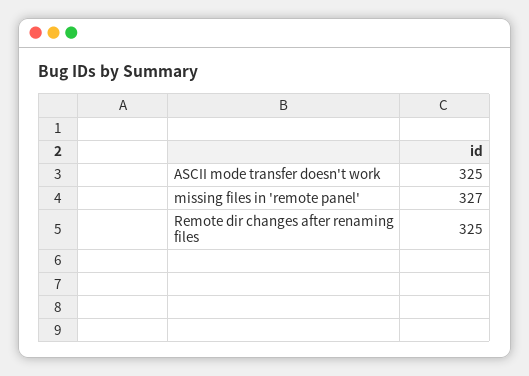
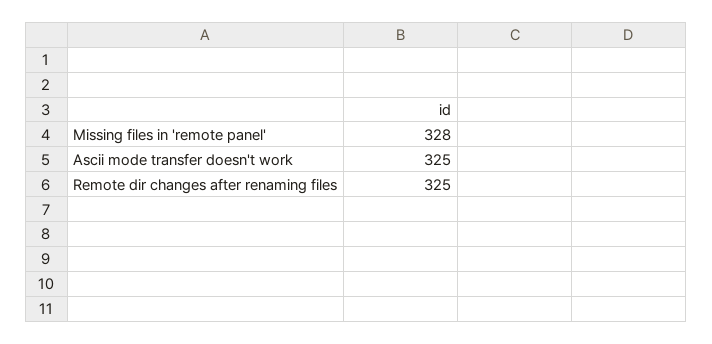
  {
    "ASCII mode transfer doesn't work": 325,
-   "missing files in 'remote panel'": 327,
+   "missing files in 'remote panel'": 328,
    "Remote dir changes after renaming files": 325
  }

